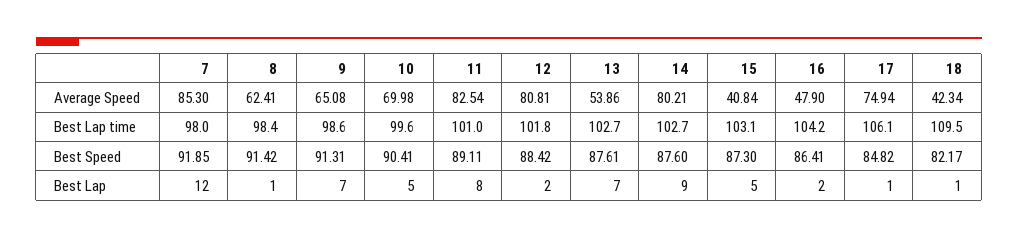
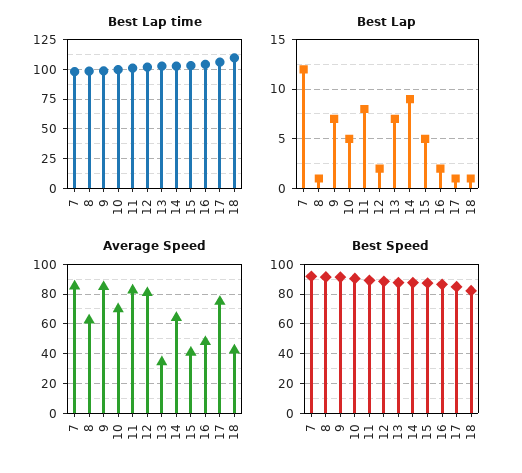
  {
    "Average Speed": {
      "7": 85.3,
      "8": 62.41,
-     "9": 65.08,
+     "9": 85,
      "10": 69.98,
      "11": 82.54,
      "12": 80.81,
-     "13": 53.86,
+     "13": 35,
-     "14": 80.21,
+     "14": 65,
      "15": 40.84,
      "16": 47.9,
      "17": 74.94,
      "18": 42.34
    },
    "Best Lap time": {
      "7": 98,
      "8": 98.4,
      "9": 98.6,
      "10": 99.6,
      "11": 101,
      "12": 101.8,
      "13": 102.7,
      "14": 102.7,
      "15": 103.1,
      "16": 104.2,
      "17": 106.1,
      "18": 109.5
    },
    "Best Speed": {
      "7": 91.85,
      "8": 91.42,
      "9": 91.31,
      "10": 90.41,
      "11": 89.11,
      "12": 88.42,
      "13": 87.61,
      "14": 87.6,
      "15": 87.3,
      "16": 86.41,
      "17": 84.82,
      "18": 82.17
    },
    "Best Lap": {
      "7": 12,
      "8": 1,
      "9": 7,
      "10": 5,
      "11": 8,
      "12": 2,
      "13": 7,
      "14": 9,
      "15": 5,
      "16": 2,
      "17": 1,
      "18": 1
    }
  }

